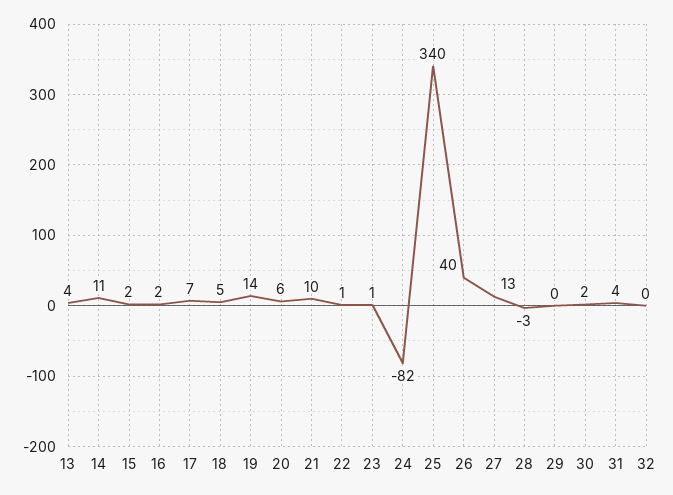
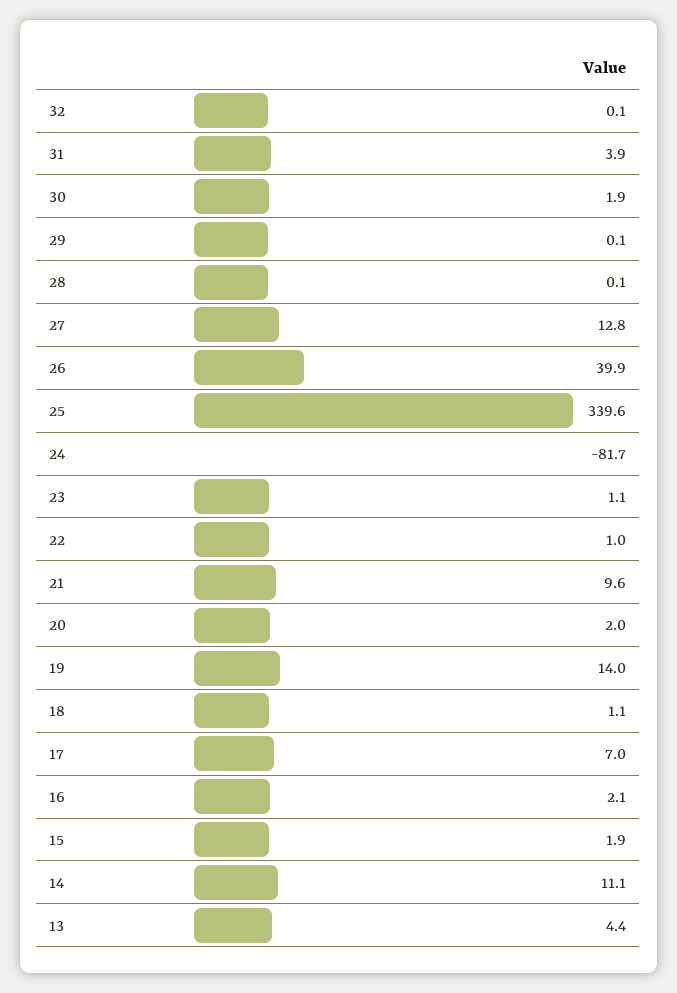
  {
    "13": 4.4,
    "14": 11.1,
    "15": 1.9,
    "16": 2.1,
    "17": 7,
-   "18": 5,
+   "18": 1.1,
    "19": 14,
-   "20": 6,
+   "20": 2,
    "21": 9.6,
    "22": 1,
    "23": 1.1,
    "24": -81.7,
    "25": 339.6,
    "26": 39.9,
    "27": 12.8,
-   "28": -3,
+   "28": 0.1,
    "29": 0.1,
    "30": 1.9,
    "31": 3.9,
    "32": 0.1
  }

